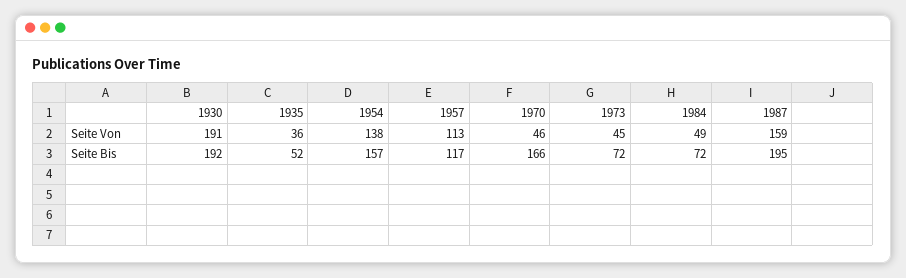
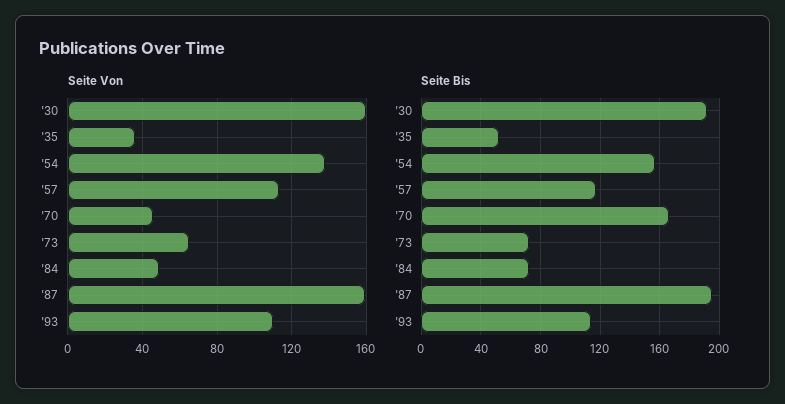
  {
    "Seite Von": {
-     "1930": 191,
+     "1930": 160,
      "1935": 36,
      "1954": 138,
      "1957": 113,
      "1970": 46,
-     "1973": 45,
+     "1973": 65,
      "1984": 49,
-     "1987": 159
+     "1987": 159,
+     "'93": 110
    },
    "Seite Bis": {
      "1930": 192,
      "1935": 52,
      "1954": 157,
      "1957": 117,
      "1970": 166,
      "1973": 72,
      "1984": 72,
-     "1987": 195
+     "1987": 195,
+     "'93": 115
    }
  }

